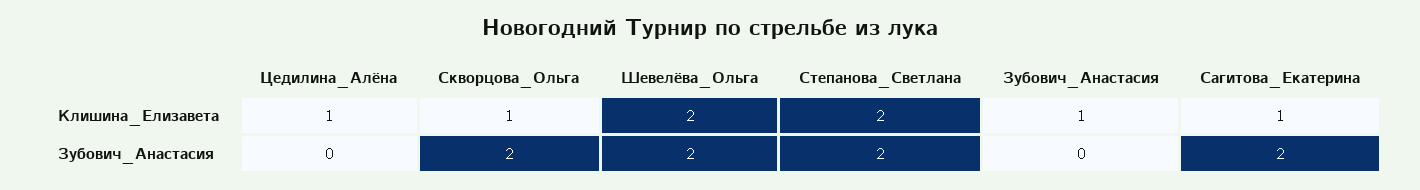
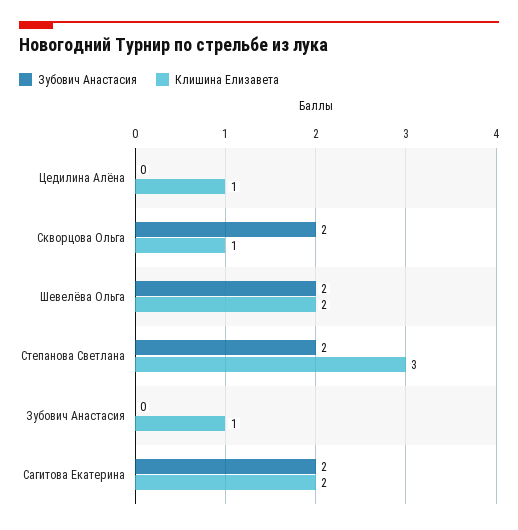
  {
    "Клишина_Елизавета": {
      "Цедилина_Алёна": 1,
      "Скворцова_Ольга": 1,
      "Шевелёва_Ольга": 2,
-     "Степанова_Светлана": 2,
+     "Степанова_Светлана": 3,
      "Зубович_Анастасия": 1,
-     "Сагитова_Екатерина": 1
+     "Сагитова_Екатерина": 2
    },
    "Зубович_Анастасия": {
      "Цедилина_Алёна": 0,
      "Скворцова_Ольга": 2,
      "Шевелёва_Ольга": 2,
      "Степанова_Светлана": 2,
      "Зубович_Анастасия": 0,
      "Сагитова_Екатерина": 2
    }
  }

